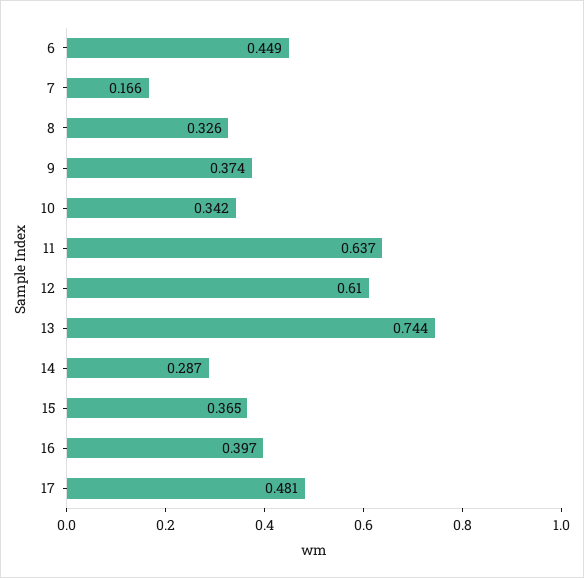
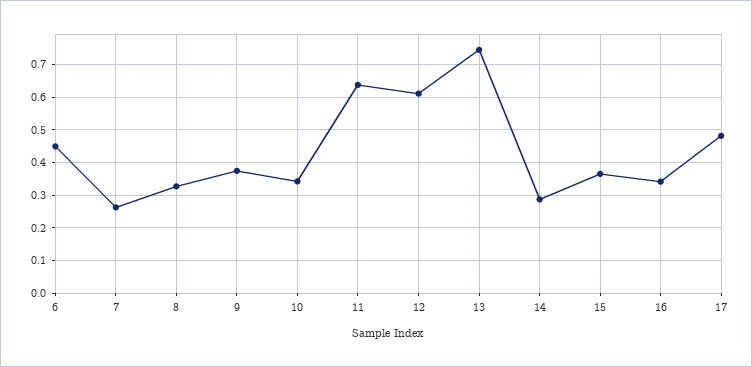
  {
    "6": 0.449,
-   "7": 0.166,
+   "7": 0.26,
    "8": 0.326,
    "9": 0.374,
    "10": 0.342,
    "11": 0.637,
    "12": 0.61,
    "13": 0.744,
    "14": 0.287,
    "15": 0.365,
-   "16": 0.397,
+   "16": 0.34,
    "17": 0.481
  }

